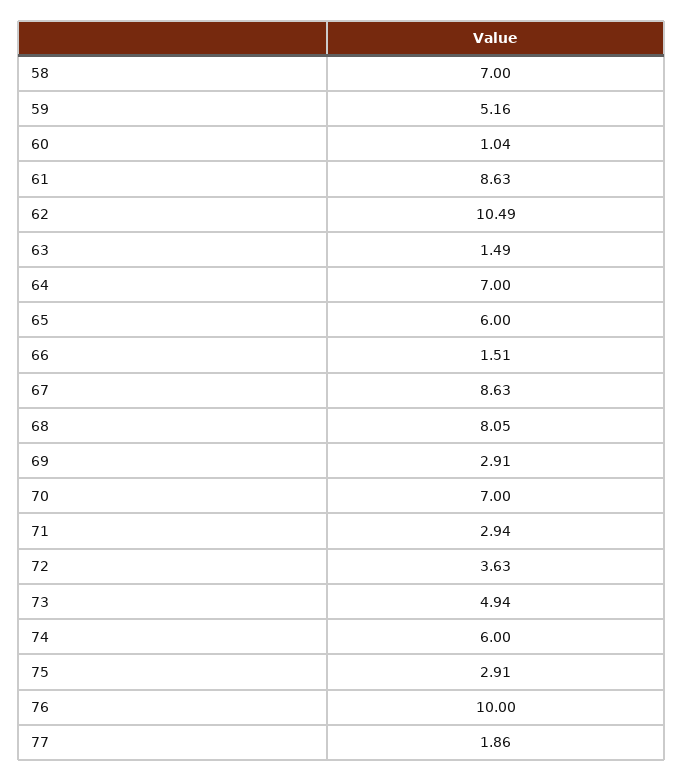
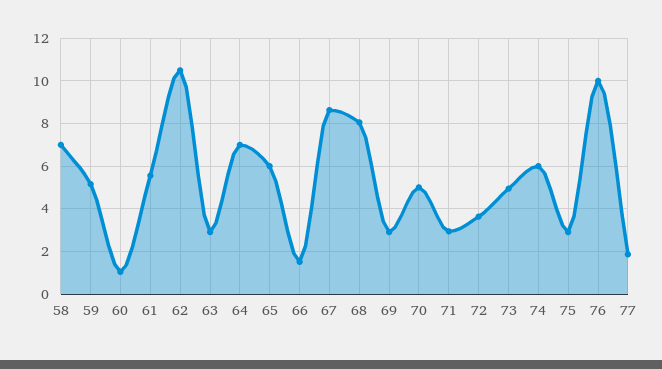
  {
    "58": 7,
    "59": 5.16,
    "60": 1.04,
-   "61": 8.63,
+   "61": 5.5,
    "62": 10.49,
-   "63": 1.49,
+   "63": 3,
    "64": 7,
    "65": 6,
    "66": 1.51,
    "67": 8.63,
    "68": 8.05,
    "69": 2.91,
-   "70": 7,
+   "70": 5,
    "71": 2.94,
    "72": 3.63,
    "73": 4.94,
    "74": 6,
    "75": 2.91,
    "76": 10,
    "77": 1.86
  }

